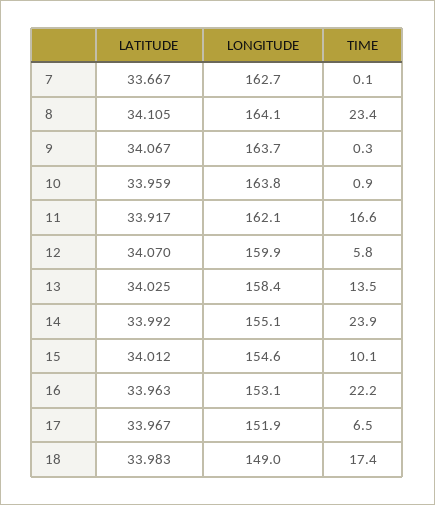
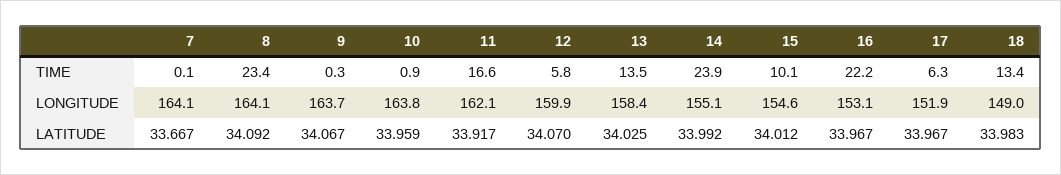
  {
    "LATITUDE": {
      "7": 33.667,
-     "8": 34.105,
+     "8": 34.092,
      "9": 34.067,
      "10": 33.959,
      "11": 33.917,
      "12": 34.07,
      "13": 34.025,
      "14": 33.992,
      "15": 34.012,
-     "16": 33.963,
+     "16": 33.967,
      "17": 33.967,
      "18": 33.983
    },
    "LONGITUDE": {
-     "7": 162.7,
+     "7": 164.1,
      "8": 164.1,
      "9": 163.7,
      "10": 163.8,
      "11": 162.1,
      "12": 159.9,
      "13": 158.4,
      "14": 155.1,
      "15": 154.6,
      "16": 153.1,
      "17": 151.9,
      "18": 149
    },
    "TIME": {
      "7": 0.1,
      "8": 23.4,
      "9": 0.3,
      "10": 0.9,
      "11": 16.6,
      "12": 5.8,
      "13": 13.5,
      "14": 23.9,
      "15": 10.1,
      "16": 22.2,
-     "17": 6.5,
+     "17": 6.3,
-     "18": 17.4
+     "18": 13.4
    }
  }

